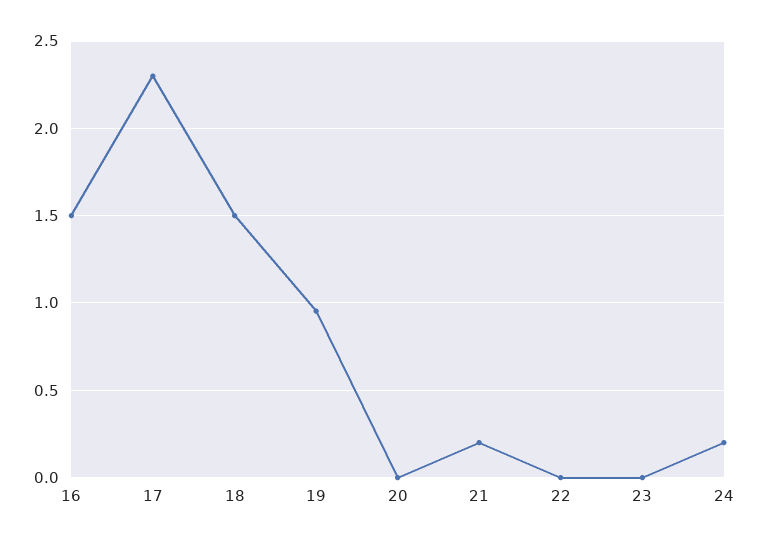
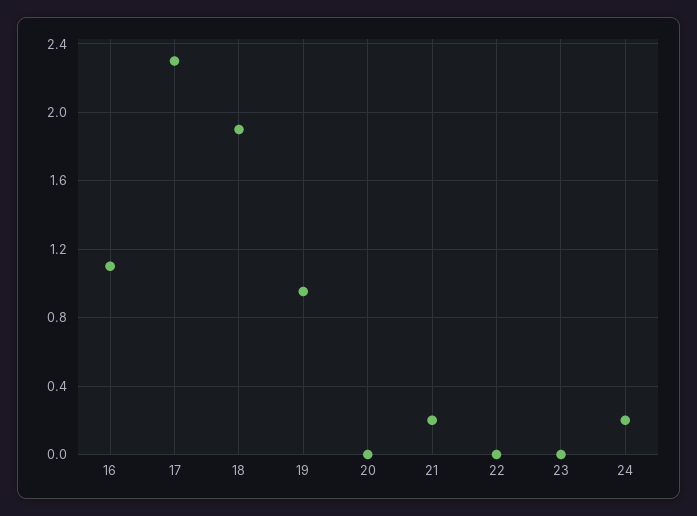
  {
-   "16": 1.5,
+   "16": 1.1,
    "17": 2.3,
-   "18": 1.5,
+   "18": 1.9,
    "19": 0.95,
    "20": 0,
    "21": 0.2,
    "22": 0,
    "23": 0,
    "24": 0.2
  }

